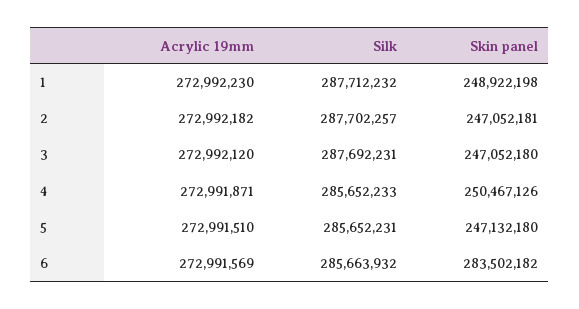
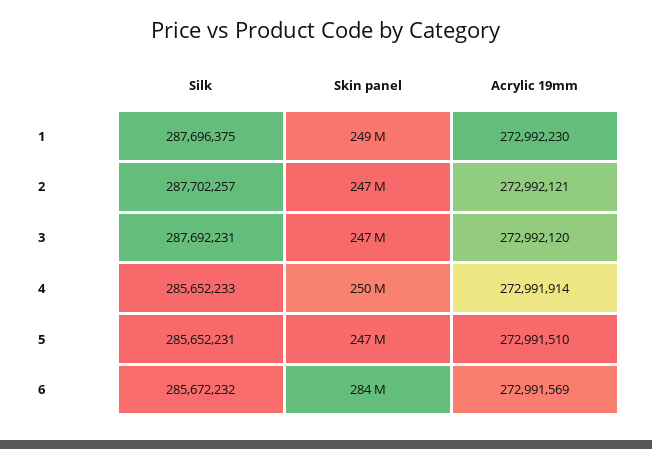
  {
    "Acrylic 19mm": {
      "1": 272992230,
-     "2": 272992182,
+     "2": 272992121,
      "3": 272992120,
-     "4": 272991871,
+     "4": 272991914,
      "5": 272991510,
      "6": 272991569
    },
    "Silk": {
-     "1": 287712232,
+     "1": 287696375,
      "2": 287702257,
      "3": 287692231,
      "4": 285652233,
      "5": 285652231,
-     "6": 285663932
+     "6": 285672232
    },
    "Skin panel": {
      "1": 248922198,
      "2": 247052181,
      "3": 247052180,
      "4": 250467126,
      "5": 247132180,
      "6": 283502182
    }
  }

